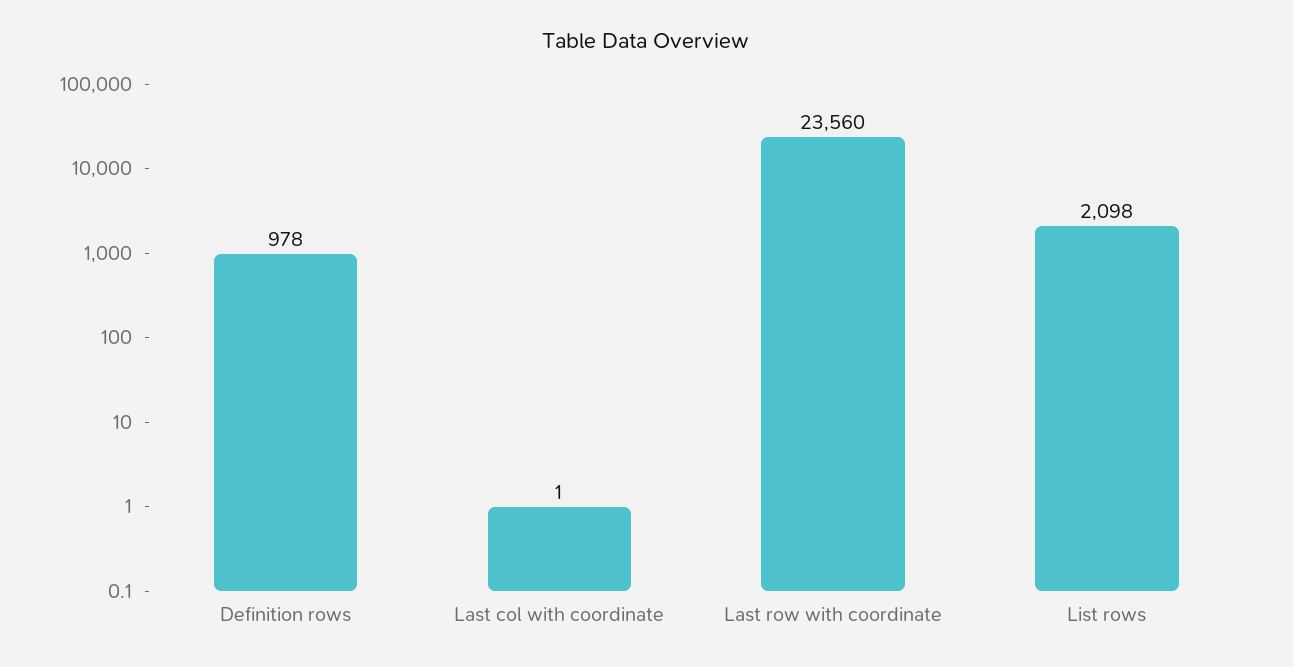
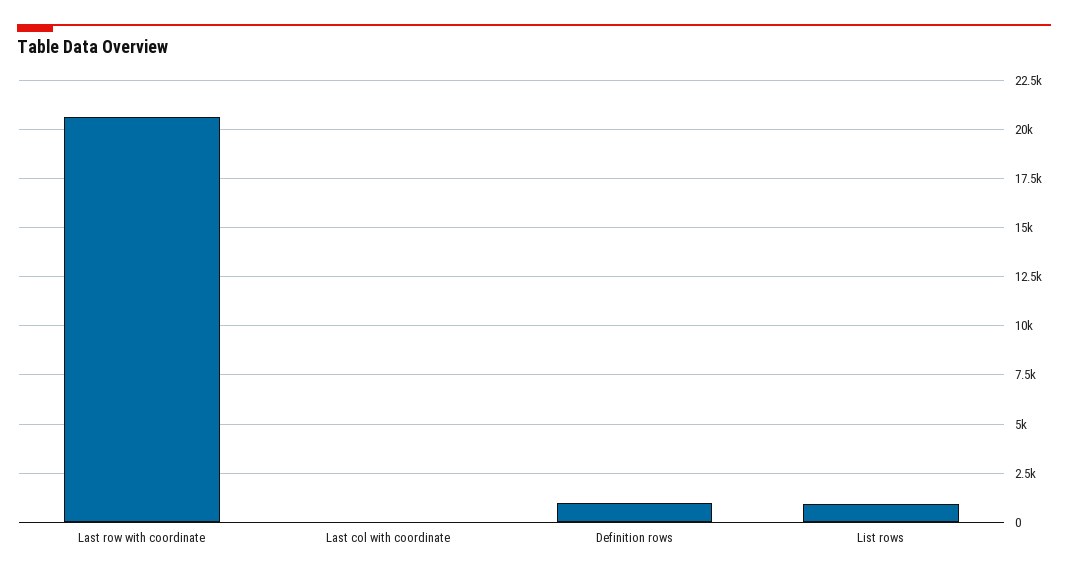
  {
    "Definition rows": 978,
    "Last col with coordinate": 1,
-   "Last row with coordinate": 23560,
+   "Last row with coordinate": 20500,
-   "List rows": 2098
+   "List rows": 1000
  }

